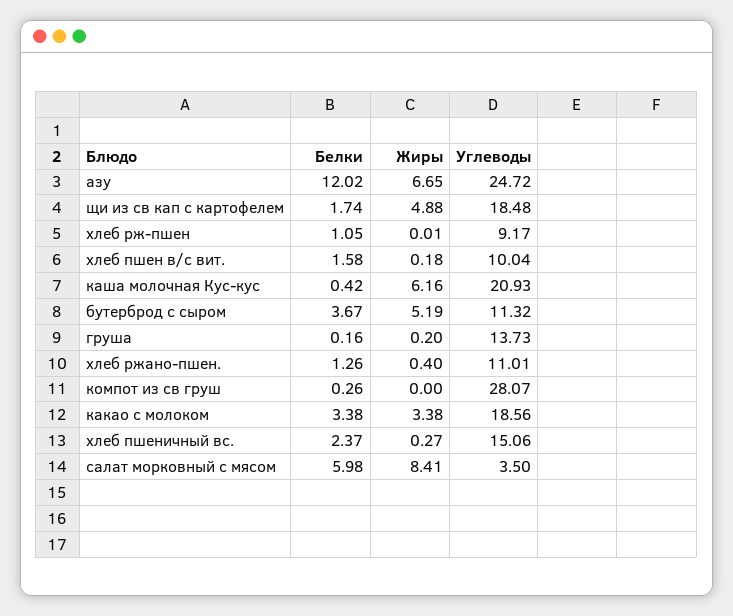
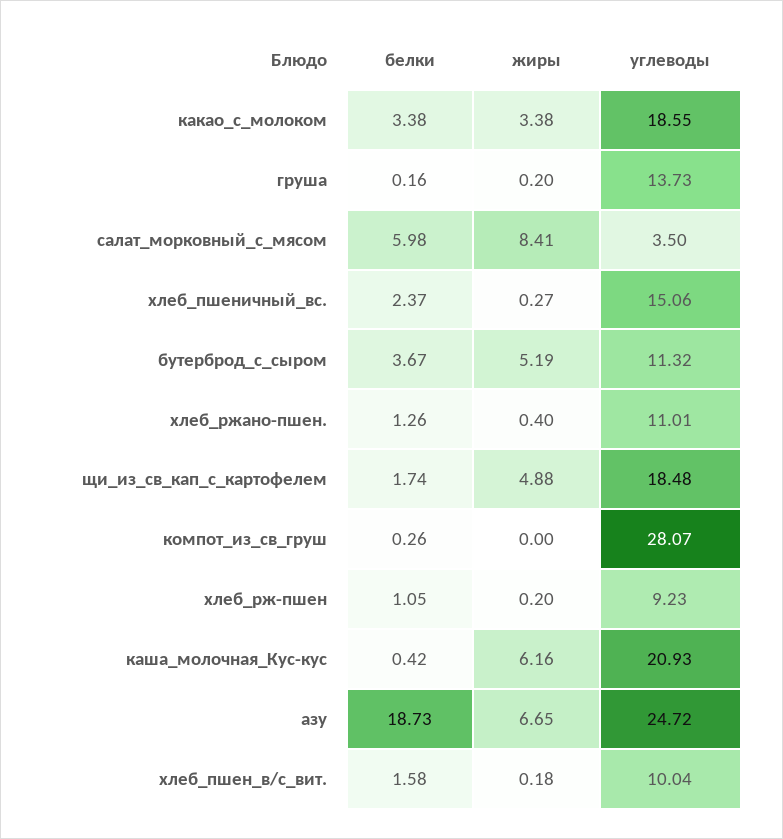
  {
    "Белки": {
-     "азу": 12.02,
+     "азу": 18.73,
      "щи из св кап с картофелем": 1.74,
      "хлеб рж-пшен": 1.05,
      "хлеб пшен в/с вит.": 1.58,
      "каша молочная Кус-кус": 0.42,
      "бутерброд с сыром": 3.67,
      "груша": 0.16,
      "хлеб ржано-пшен.": 1.26,
      "компот из св груш": 0.26,
      "какао с молоком": 3.38,
      "хлеб пшеничный вс.": 2.37,
      "салат морковный с мясом": 5.98
    },
    "Жиры": {
      "азу": 6.65,
      "щи из св кап с картофелем": 4.88,
-     "хлеб рж-пшен": 0.01,
+     "хлеб рж-пшен": 0.2,
      "хлеб пшен в/с вит.": 0.18,
      "каша молочная Кус-кус": 6.16,
      "бутерброд с сыром": 5.19,
      "груша": 0.2,
      "хлеб ржано-пшен.": 0.4,
      "компот из св груш": 0,
      "какао с молоком": 3.38,
      "хлеб пшеничный вс.": 0.27,
      "салат морковный с мясом": 8.41
    },
    "Углеводы": {
      "азу": 24.72,
      "щи из св кап с картофелем": 18.48,
-     "хлеб рж-пшен": 9.17,
+     "хлеб рж-пшен": 9.23,
      "хлеб пшен в/с вит.": 10.04,
      "каша молочная Кус-кус": 20.93,
      "бутерброд с сыром": 11.32,
      "груша": 13.73,
      "хлеб ржано-пшен.": 11.01,
      "компот из св груш": 28.07,
-     "какао с молоком": 18.56,
+     "какао с молоком": 18.55,
      "хлеб пшеничный вс.": 15.06,
      "салат морковный с мясом": 3.5
    }
  }

